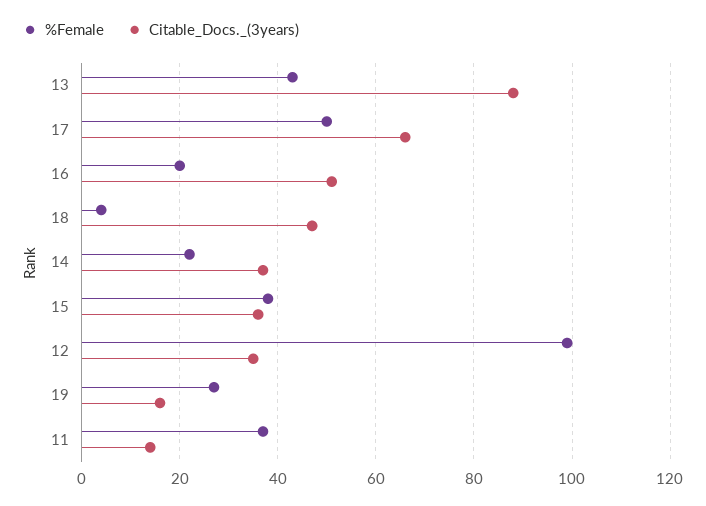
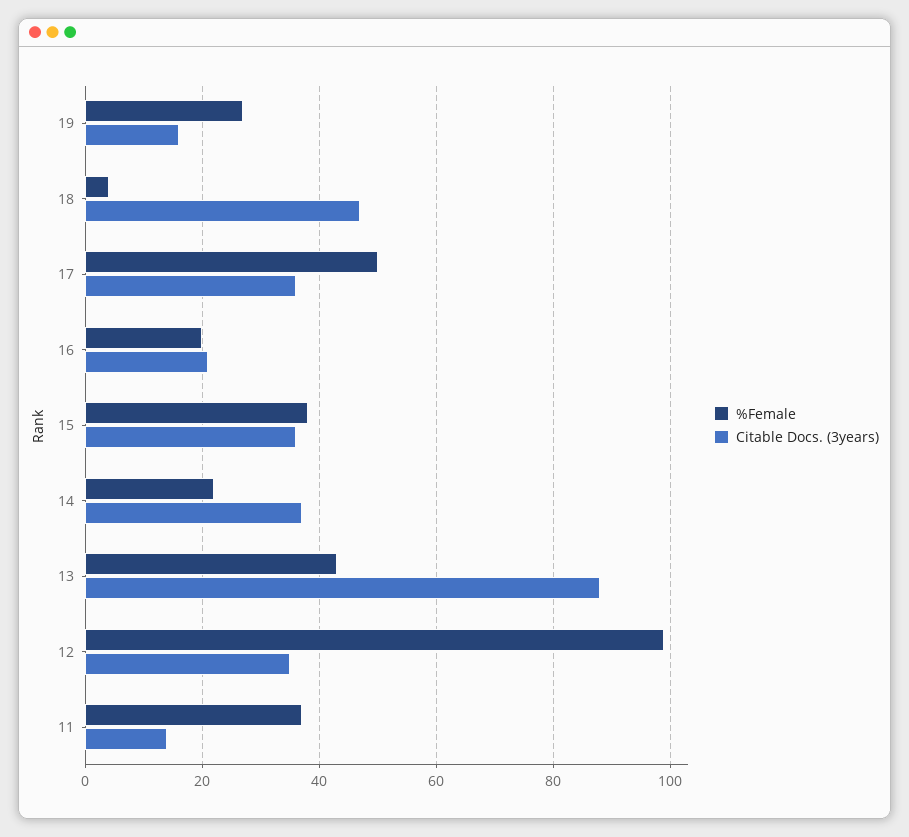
  {
    "%Female": {
      "13": 45,
      "17": 50,
      "16": 20,
      "18": 5,
      "14": 20,
      "15": 40,
      "12": 100,
      "19": 25,
      "11": 35
    },
    "Citable_Docs._(3years)": {
      "13": 90,
-     "17": 65,
+     "17": 35,
-     "16": 50,
+     "16": 20,
      "18": 45,
      "14": 35,
      "15": 35,
      "12": 35,
      "19": 15,
      "11": 15
    }
  }

